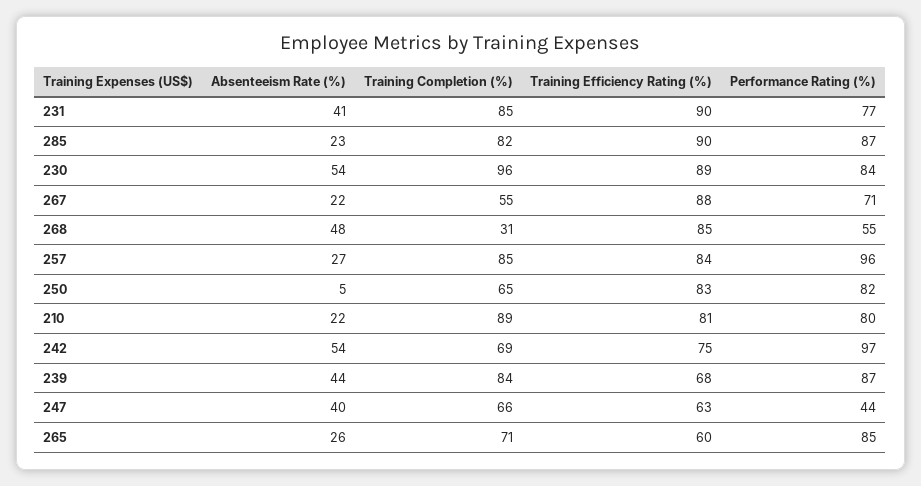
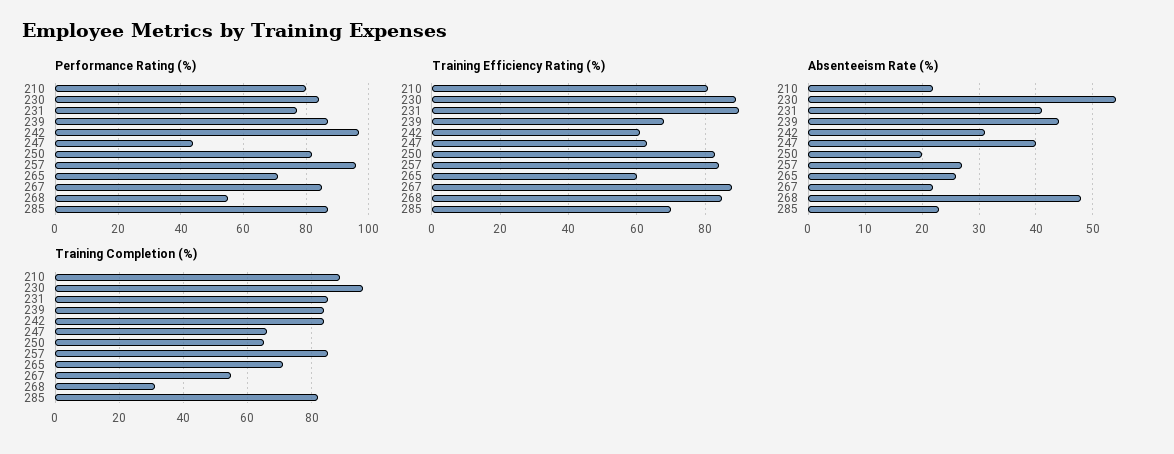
  {
    "Absenteeism Rate (%)": {
      "231": 41,
      "285": 23,
      "230": 54,
      "267": 22,
      "268": 48,
      "257": 27,
-     "250": 5,
+     "250": 20,
      "210": 22,
-     "242": 54,
+     "242": 30,
      "239": 44,
      "247": 40,
      "265": 26
    },
    "Training Completion (%)": {
      "231": 85,
      "285": 82,
      "230": 96,
      "267": 55,
      "268": 31,
      "257": 85,
      "250": 65,
      "210": 89,
-     "242": 69,
+     "242": 85,
      "239": 84,
      "247": 66,
      "265": 71
    },
    "Training Efficiency Rating (%)": {
      "231": 90,
-     "285": 90,
+     "285": 70,
      "230": 89,
      "267": 88,
      "268": 85,
      "257": 84,
      "250": 83,
      "210": 81,
-     "242": 75,
+     "242": 60,
      "239": 68,
      "247": 63,
      "265": 60
    },
    "Performance Rating (%)": {
      "231": 77,
      "285": 87,
      "230": 84,
-     "267": 71,
+     "267": 85,
      "268": 55,
      "257": 96,
      "250": 82,
      "210": 80,
      "242": 97,
      "239": 87,
      "247": 44,
-     "265": 85
+     "265": 70
    }
  }

